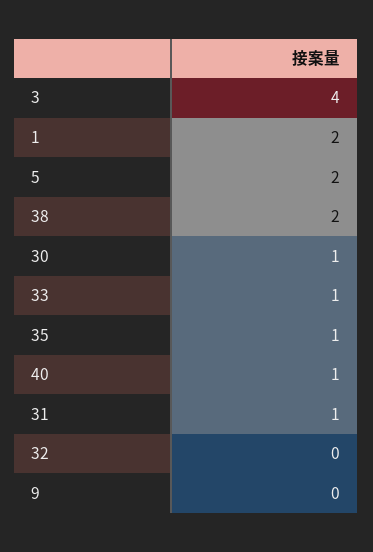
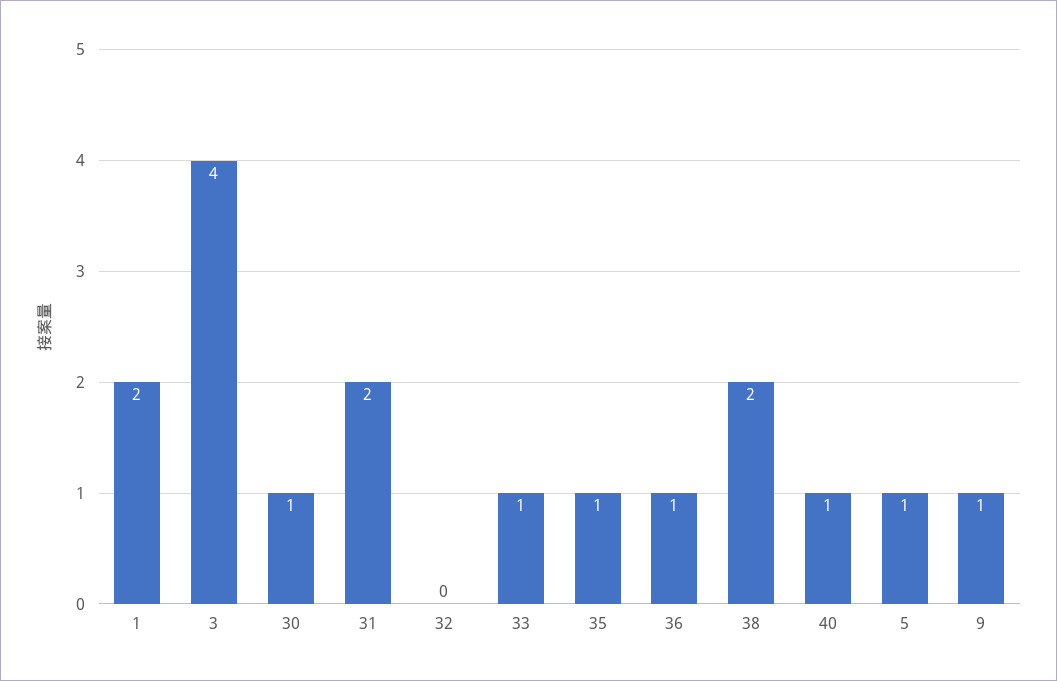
  {
    "3": 4,
    "1": 2,
-   "5": 2,
+   "5": 1,
    "38": 2,
    "30": 1,
    "33": 1,
    "35": 1,
    "40": 1,
-   "31": 1,
+   "31": 2,
    "32": 0,
-   "9": 0
+   "9": 1,
+   "36": 1
  }

